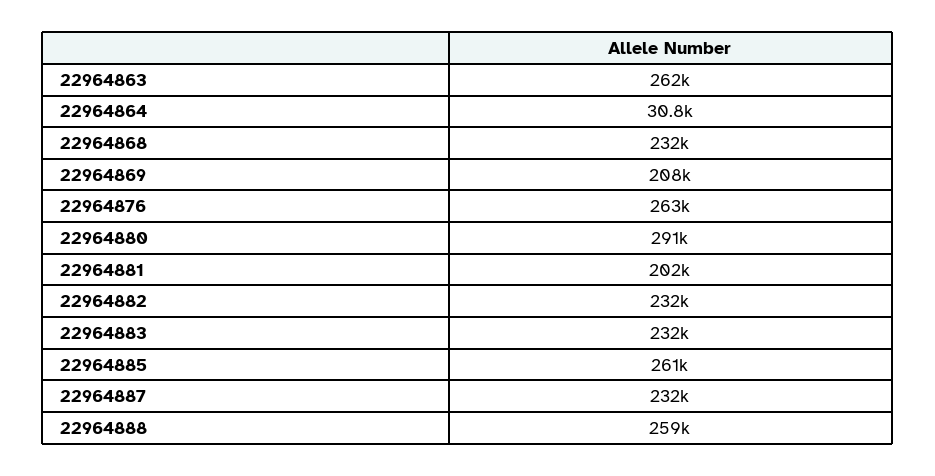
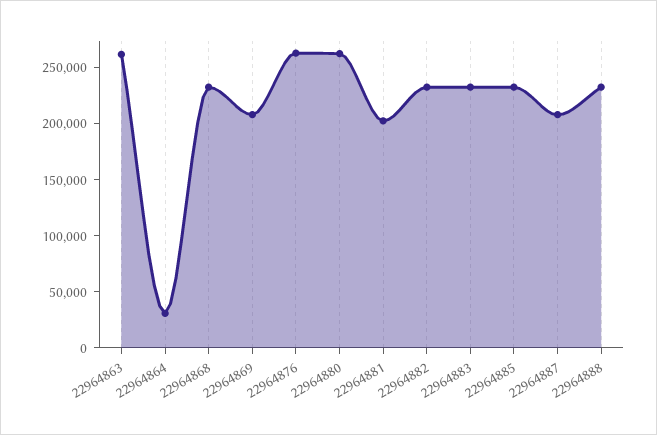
  {
    "22964863": 262000,
    "22964864": 30800,
    "22964868": 232000,
    "22964869": 208000,
    "22964876": 263000,
-   "22964880": 291000,
+   "22964880": 260000,
    "22964881": 202000,
    "22964882": 232000,
    "22964883": 232000,
-   "22964885": 261000,
+   "22964885": 230000,
-   "22964887": 232000,
+   "22964887": 210000,
-   "22964888": 259000
+   "22964888": 230000
  }

